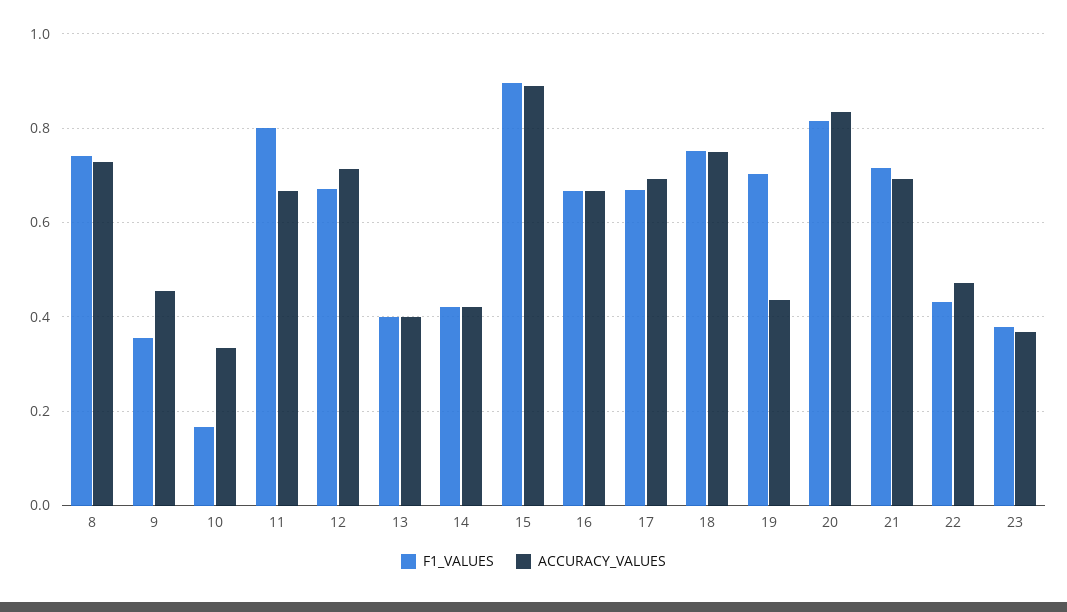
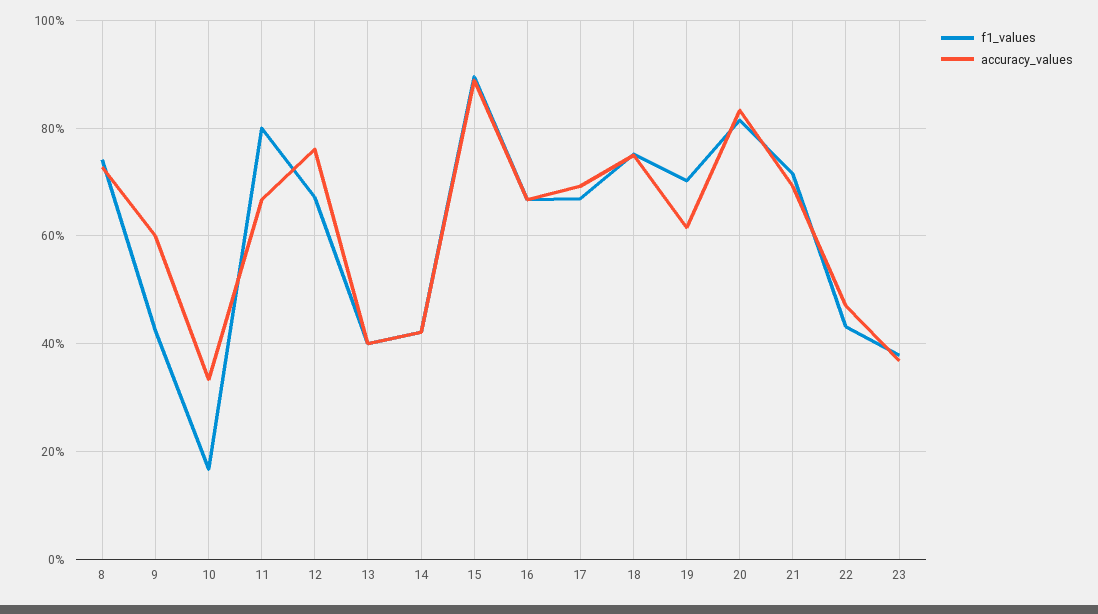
  {
    "F1_VALUES": {
      "8": 0.74,
-     "9": 0.36,
+     "9": 0.42,
      "10": 0.16,
      "11": 0.8,
      "12": 0.68,
      "13": 0.4,
      "14": 0.42,
      "15": 0.9,
      "16": 0.66,
      "17": 0.66,
      "18": 0.76,
      "19": 0.7,
      "20": 0.82,
      "21": 0.72,
      "22": 0.44,
      "23": 0.38
    },
    "ACCURACY_VALUES": {
      "8": 0.72,
-     "9": 0.46,
+     "9": 0.6,
      "10": 0.34,
      "11": 0.66,
-     "12": 0.72,
+     "12": 0.76,
      "13": 0.4,
      "14": 0.42,
      "15": 0.88,
      "16": 0.66,
      "17": 0.7,
      "18": 0.76,
-     "19": 0.44,
+     "19": 0.62,
      "20": 0.84,
      "21": 0.7,
      "22": 0.48,
      "23": 0.36
    }
  }

